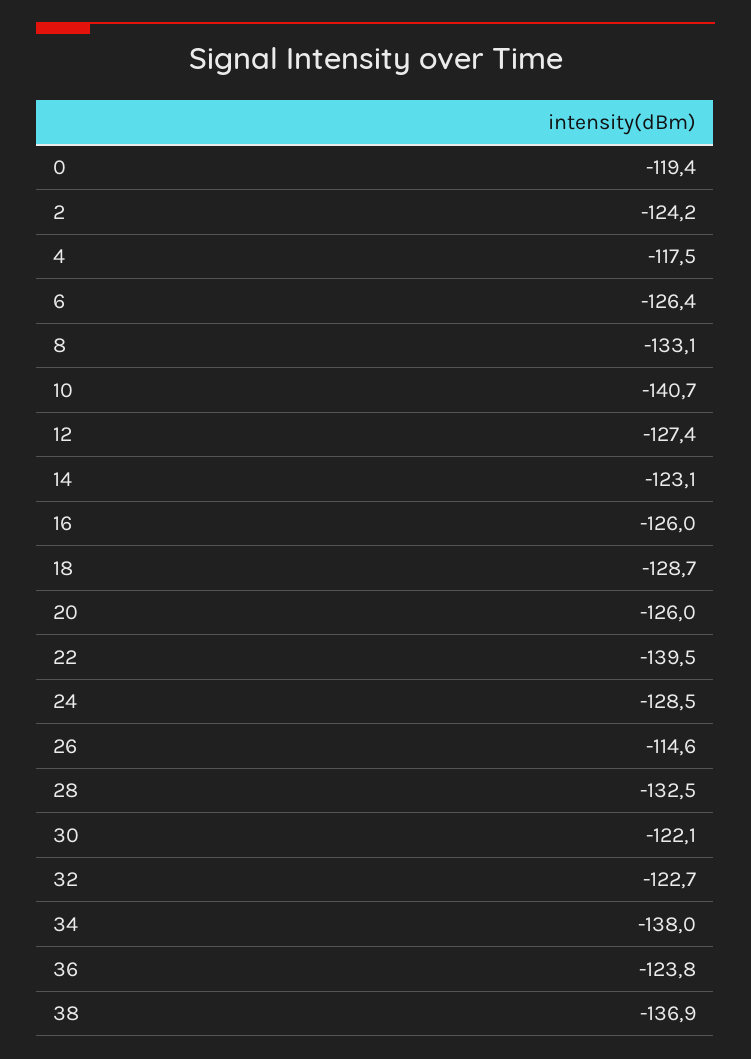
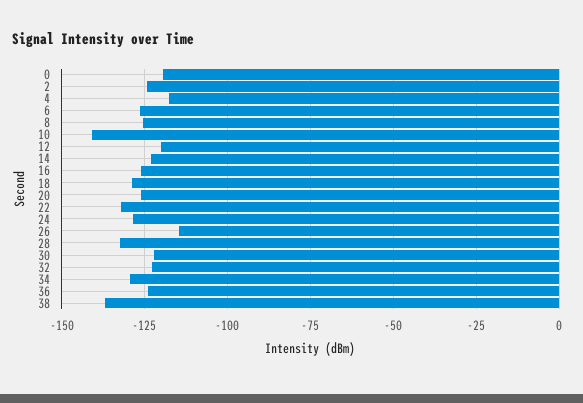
  {
    "0": -119.4,
    "2": -124.2,
    "4": -117.5,
    "6": -126.4,
-   "8": -133.1,
+   "8": -125,
    "10": -140.7,
-   "12": -127.4,
+   "12": -120,
    "14": -123.1,
    "16": -126,
    "18": -128.7,
    "20": -126,
-   "22": -139.5,
+   "22": -132.5,
    "24": -128.5,
    "26": -114.6,
    "28": -132.5,
    "30": -122.1,
    "32": -122.7,
-   "34": -138,
+   "34": -130,
    "36": -123.8,
    "38": -136.9
  }

